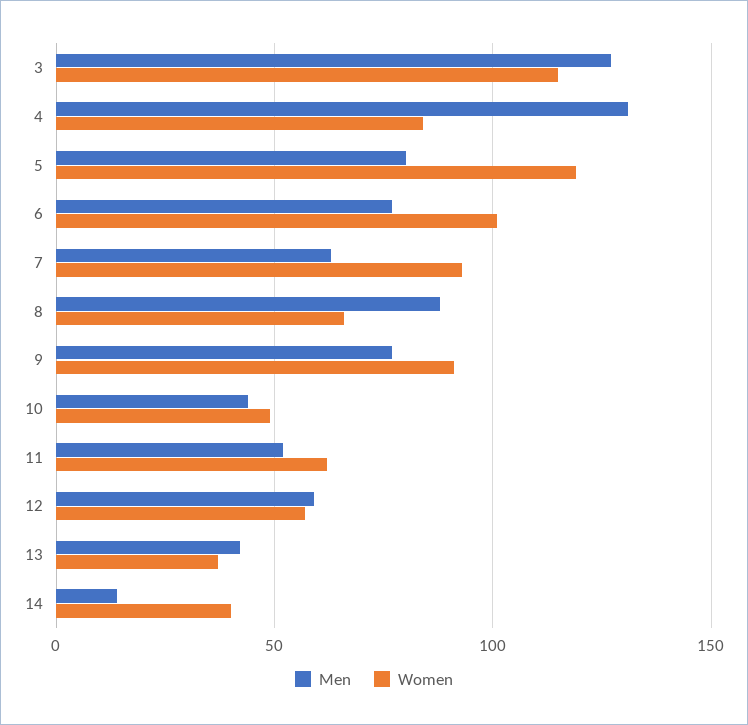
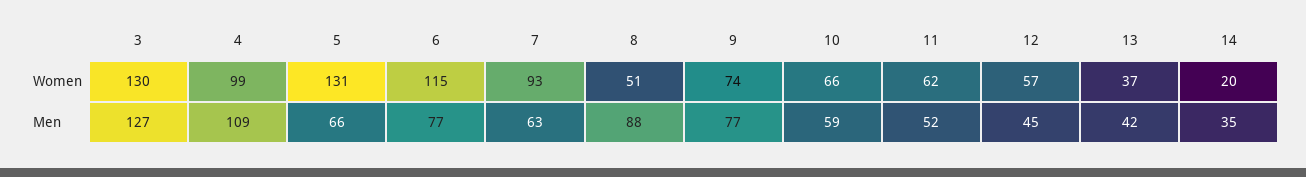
  {
    "Men": {
      "3": 127,
-     "4": 130,
+     "4": 109,
-     "5": 80,
+     "5": 66,
      "6": 77,
      "7": 63,
      "8": 88,
      "9": 77,
-     "10": 45,
+     "10": 59,
      "11": 52,
-     "12": 60,
+     "12": 45,
      "13": 42,
-     "14": 15
+     "14": 35
    },
    "Women": {
-     "3": 115,
+     "3": 130,
-     "4": 85,
+     "4": 99,
-     "5": 120,
+     "5": 131,
-     "6": 100,
+     "6": 115,
      "7": 93,
-     "8": 65,
+     "8": 51,
-     "9": 90,
+     "9": 74,
-     "10": 50,
+     "10": 66,
      "11": 62,
      "12": 57,
      "13": 37,
-     "14": 40
+     "14": 20
    }
  }

